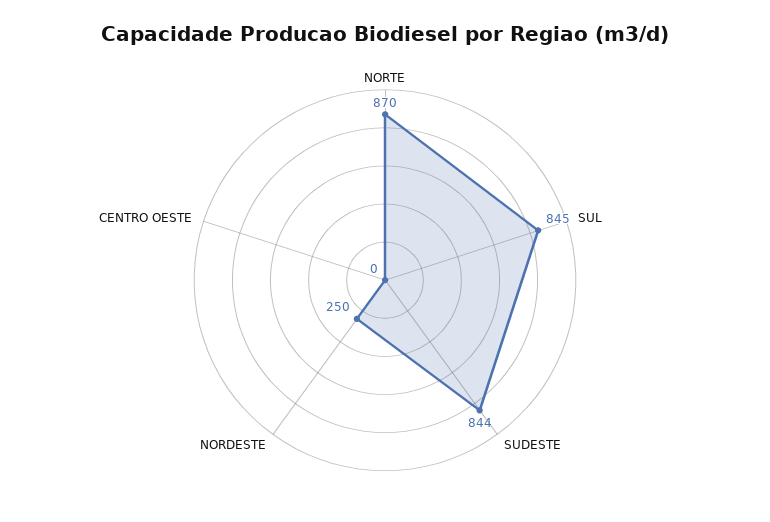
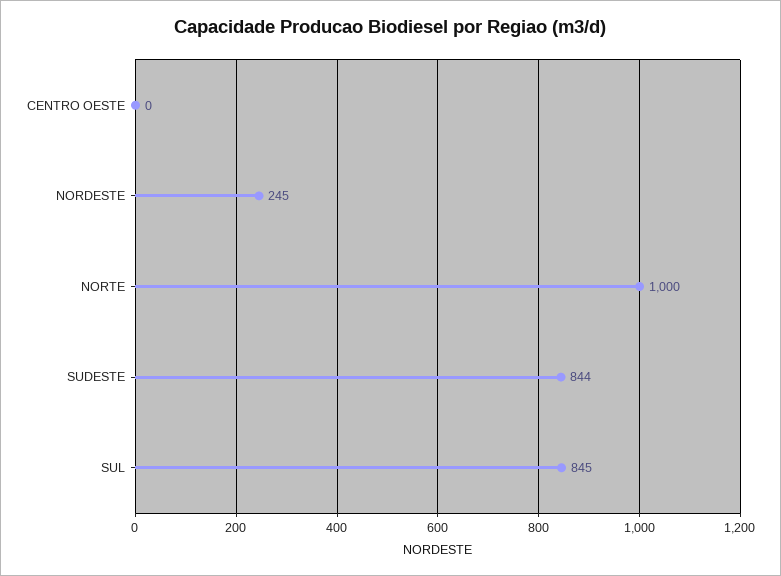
  {
-   "NORTE": 870,
+   "NORTE": 1000,
    "SUL": 845,
    "SUDESTE": 844,
-   "NORDESTE": 250,
+   "NORDESTE": 245,
    "CENTRO OESTE": 0
  }

